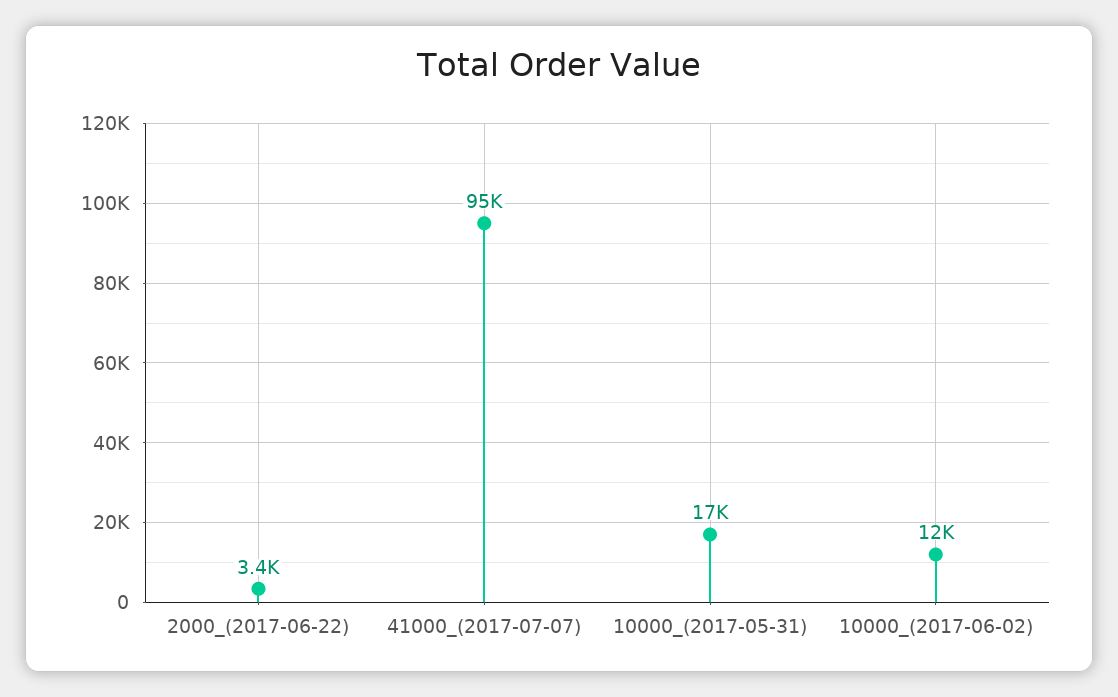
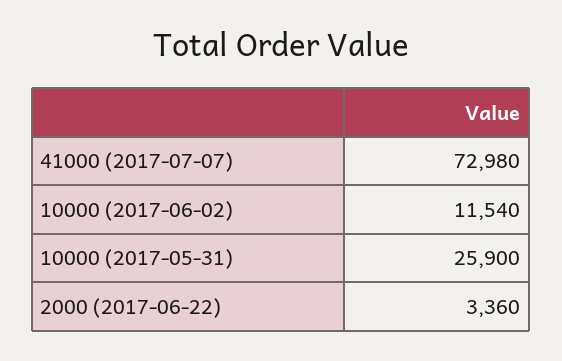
  {
    "2000_(2017-06-22)": 3360,
-   "41000_(2017-07-07)": 95000,
+   "41000_(2017-07-07)": 72980,
-   "10000_(2017-05-31)": 17000,
+   "10000_(2017-05-31)": 25900,
    "10000_(2017-06-02)": 11540
  }

